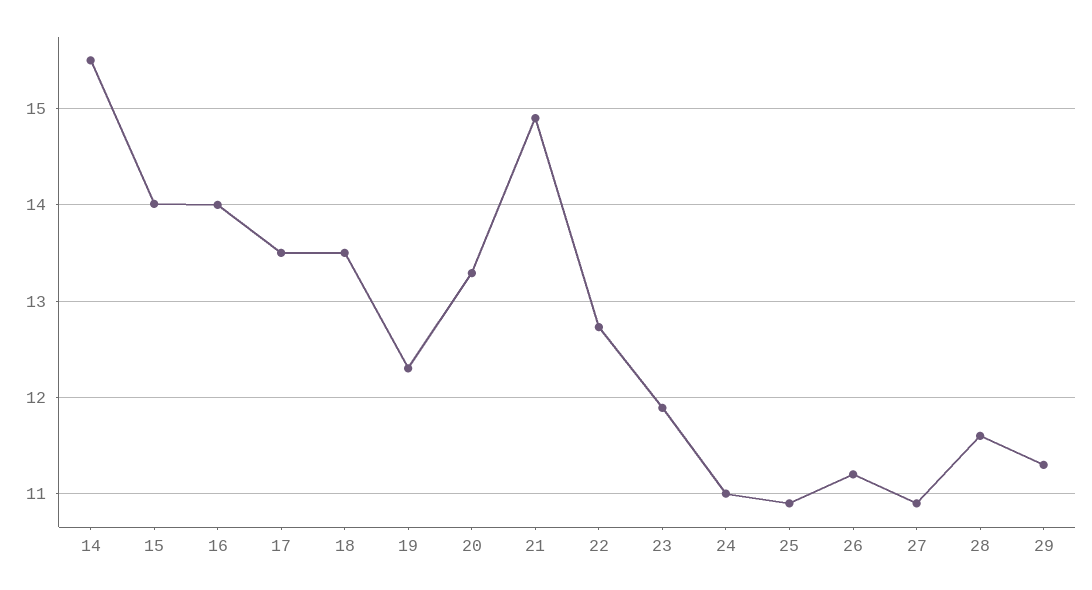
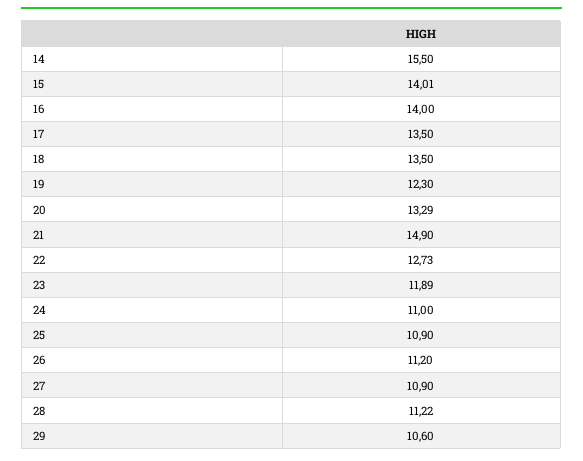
  {
    "14": 15.5,
    "15": 14.01,
    "16": 14,
    "17": 13.5,
    "18": 13.5,
    "19": 12.3,
    "20": 13.29,
    "21": 14.9,
    "22": 12.73,
    "23": 11.89,
    "24": 11,
    "25": 10.9,
    "26": 11.2,
    "27": 10.9,
-   "28": 11.6,
+   "28": 11.22,
-   "29": 11.3
+   "29": 10.6
  }

